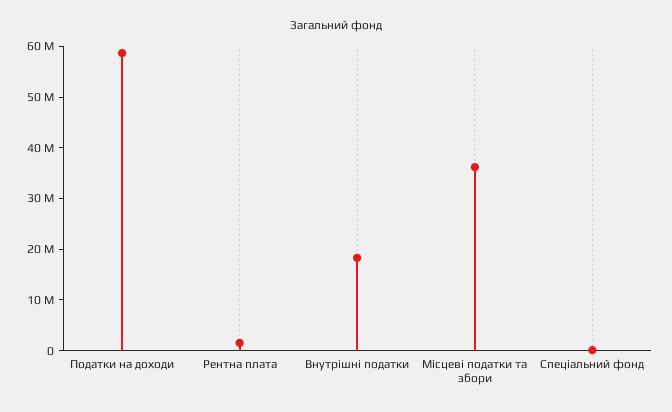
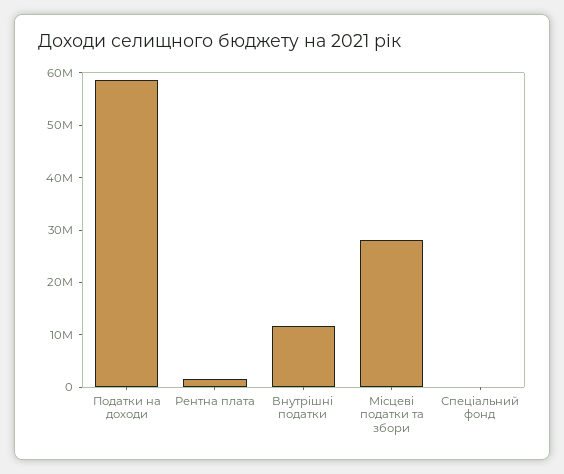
  {
    "Податки на доходи": 58000000,
    "Рентна плата": 2000000,
-   "Внутрішні податки": 18000000,
+   "Внутрішні податки": 12000000,
-   "Місцеві податки та збори": 36000000,
+   "Місцеві податки та збори": 28000000,
    "Спеціальний фонд": 0
  }

